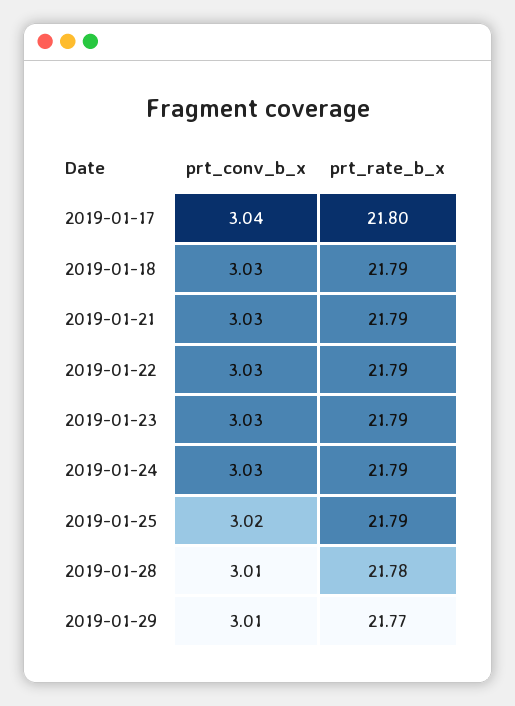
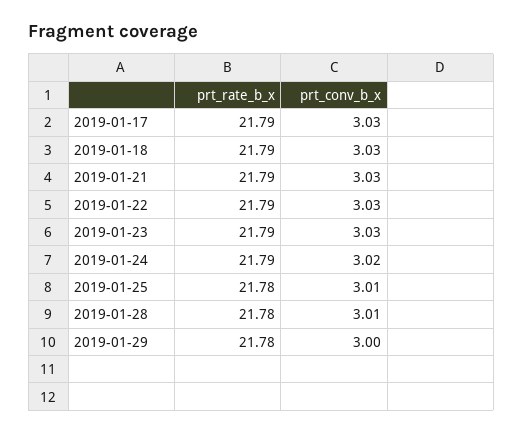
  {
    "prt_conv_b_x": {
-     "2019-01-17": 3.04,
+     "2019-01-17": 3.03,
      "2019-01-18": 3.03,
      "2019-01-21": 3.03,
      "2019-01-22": 3.03,
      "2019-01-23": 3.03,
-     "2019-01-24": 3.03,
+     "2019-01-24": 3.02,
-     "2019-01-25": 3.02,
+     "2019-01-25": 3.01,
      "2019-01-28": 3.01,
-     "2019-01-29": 3.01
+     "2019-01-29": 3
    },
    "prt_rate_b_x": {
-     "2019-01-17": 21.8,
+     "2019-01-17": 21.79,
      "2019-01-18": 21.79,
      "2019-01-21": 21.79,
      "2019-01-22": 21.79,
      "2019-01-23": 21.79,
      "2019-01-24": 21.79,
-     "2019-01-25": 21.79,
+     "2019-01-25": 21.78,
      "2019-01-28": 21.78,
-     "2019-01-29": 21.77
+     "2019-01-29": 21.78
    }
  }

